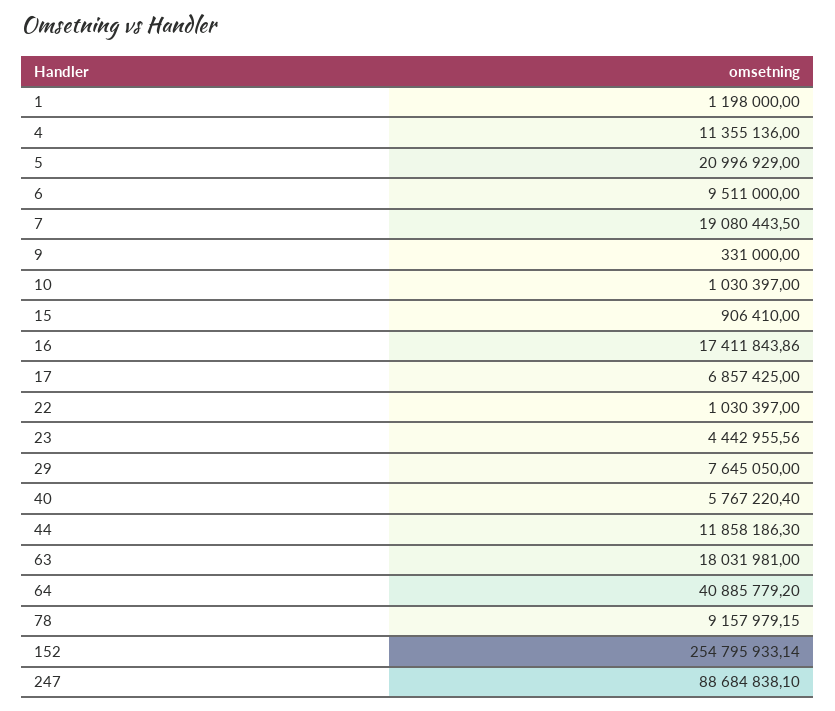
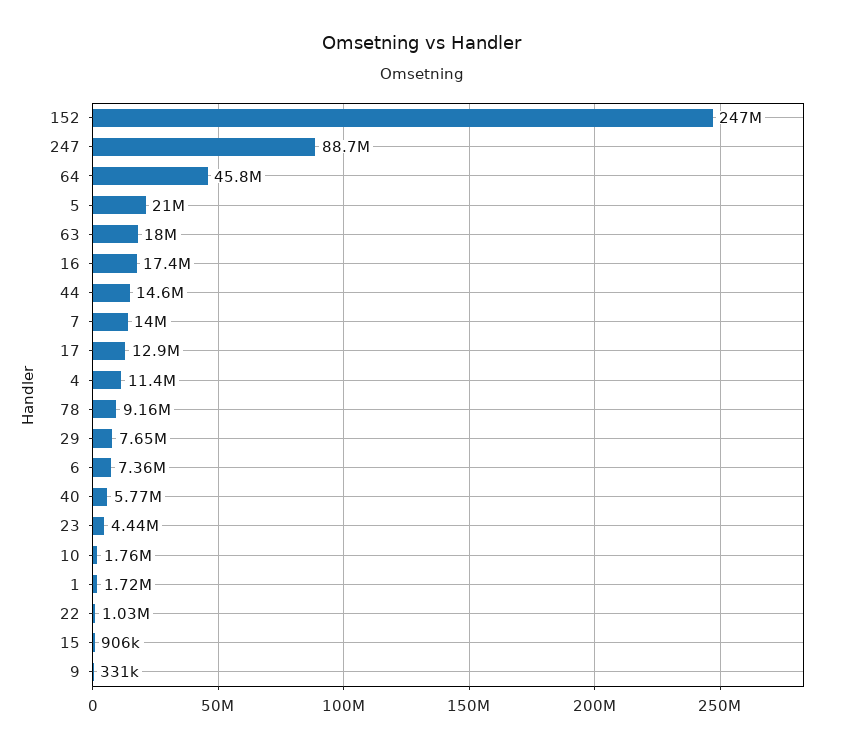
  {
-   "1": 1198000,
+   "1": 1720000,
    "4": 11355136,
    "5": 20996929,
-   "6": 9511000,
+   "6": 7360000,
-   "7": 19080443.5,
+   "7": 14000000,
    "9": 331000,
-   "10": 1030397,
+   "10": 1760000,
    "15": 906410,
    "16": 17411843.86,
-   "17": 6857425,
+   "17": 12900000,
    "22": 1030397,
    "23": 4442955.56,
    "29": 7645050,
    "40": 5767220.4,
-   "44": 11858186.3,
+   "44": 14600000,
    "63": 18031981,
-   "64": 40885779.2,
+   "64": 45800000,
    "78": 9157979.15,
-   "152": 254795933.14,
+   "152": 247000000,
    "247": 88684838.1
  }

